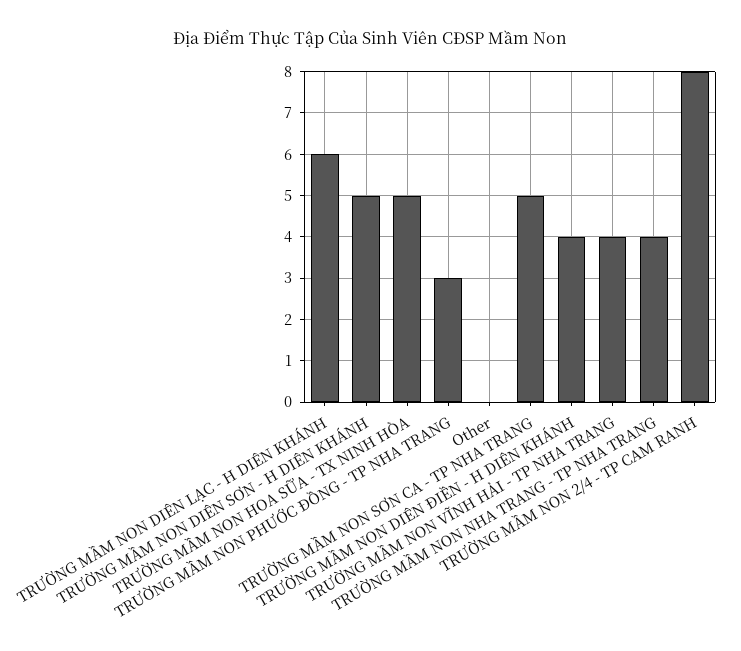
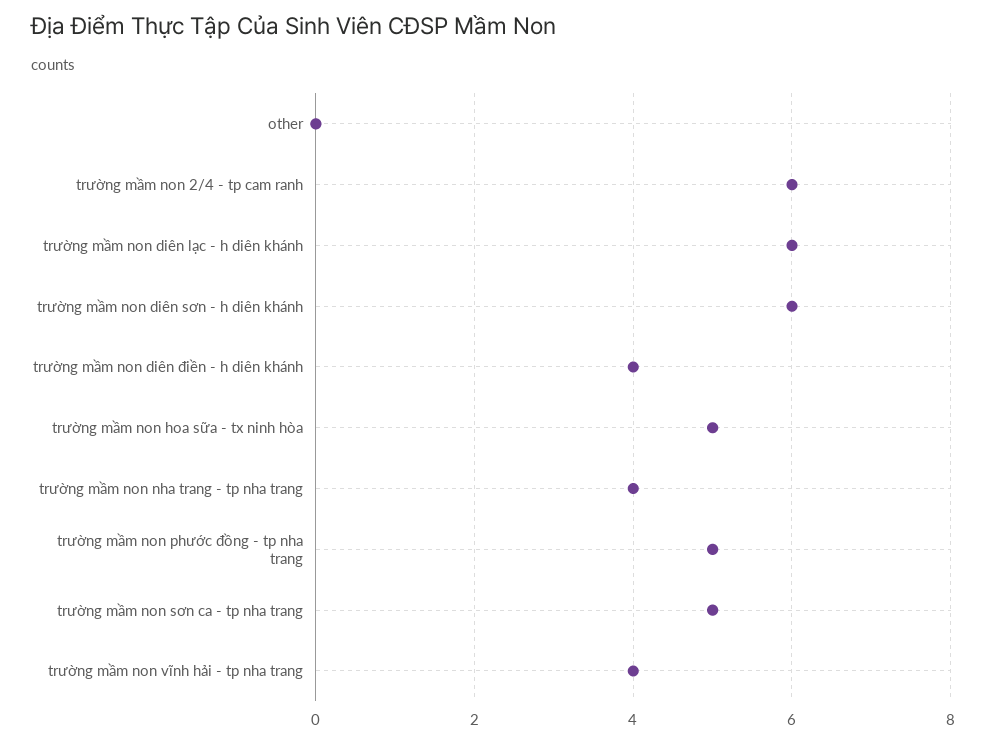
  {
    "TRƯỜNG MẦM NON DIÊN LẠC - H DIÊN KHÁNH": 6,
-   "TRƯỜNG MẦM NON DIÊN SƠN - H DIÊN KHÁNH": 5,
+   "TRƯỜNG MẦM NON DIÊN SƠN - H DIÊN KHÁNH": 6,
    "TRƯỜNG MẦM NON HOA SỮA - TX NINH HÒA": 5,
-   "TRƯỜNG MẦM NON PHƯỚC ĐỒNG - TP NHA TRANG": 3,
+   "TRƯỜNG MẦM NON PHƯỚC ĐỒNG - TP NHA TRANG": 5,
    "Other": 0,
    "TRƯỜNG MẦM NON SƠN CA - TP NHA TRANG": 5,
    "TRƯỜNG MẦM NON DIÊN ĐIỀN - H DIÊN KHÁNH": 4,
    "TRƯỜNG MẦM NON VĨNH HẢI - TP NHA TRANG": 4,
    "TRƯỜNG MẦM NON NHA TRANG - TP NHA TRANG": 4,
-   "TRƯỜNG MẦM NON 2/4 - TP CAM RANH": 8
+   "TRƯỜNG MẦM NON 2/4 - TP CAM RANH": 6
  }

